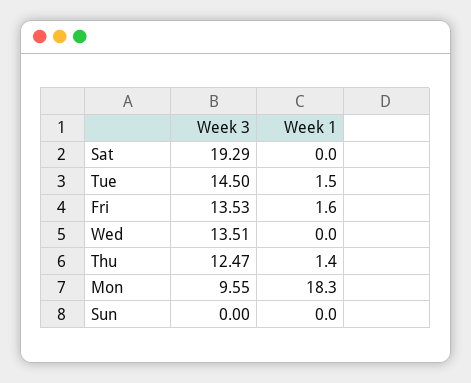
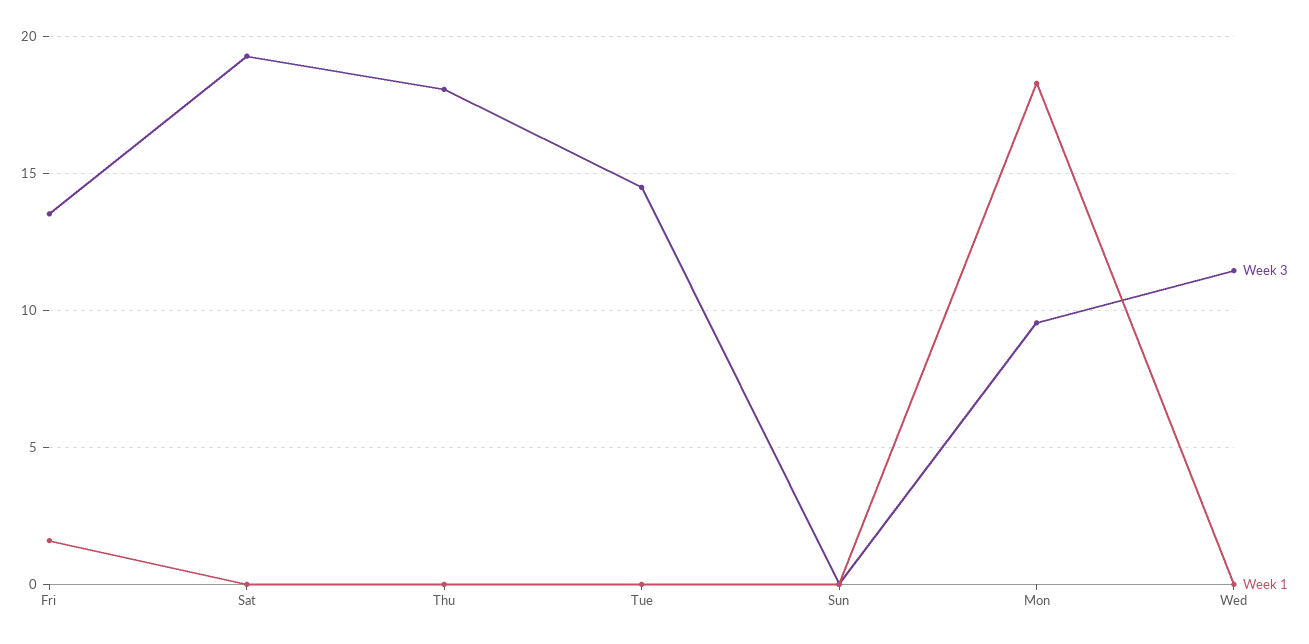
  {
    "Week 3": {
      "Sat": 19.29,
      "Tue": 14.5,
      "Fri": 13.53,
-     "Wed": 13.51,
+     "Wed": 11.5,
-     "Thu": 12.47,
+     "Thu": 18,
      "Mon": 9.55,
      "Sun": 0
    },
    "Week 1": {
      "Sat": 0,
-     "Tue": 1.5,
+     "Tue": 0,
      "Fri": 1.6,
      "Wed": 0,
-     "Thu": 1.4,
+     "Thu": 0,
      "Mon": 18.3,
      "Sun": 0
    }
  }

